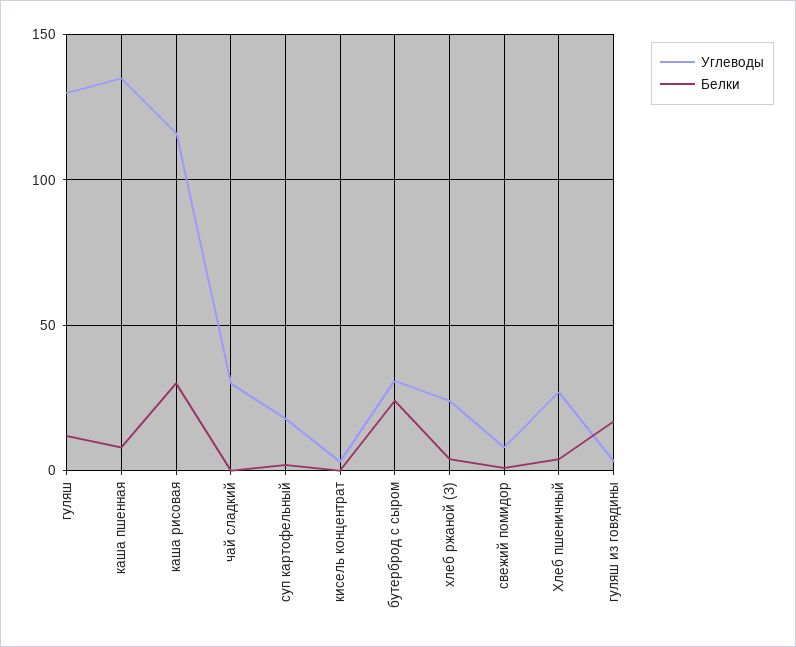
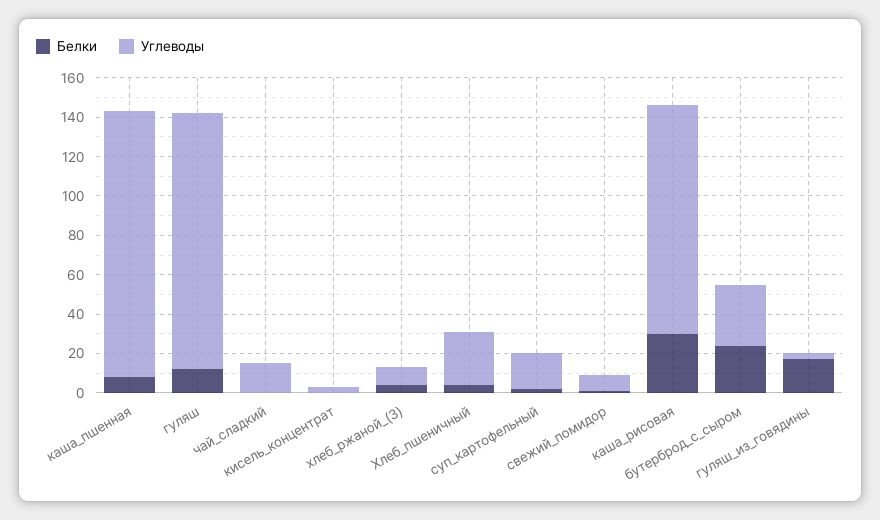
  {
    "Углеводы": {
      "гуляш": 130,
      "каша пшенная": 135,
      "каша рисовая": 115,
-     "чай сладкий": 30,
+     "чай сладкий": 15,
      "суп картофельный": 20,
      "кисель концентрат": 5,
      "бутерброд с сыром": 30,
-     "хлеб ржаной (З)": 25,
+     "хлеб ржаной (З)": 10,
      "свежий помидор": 10,
      "Хлеб пшеничный": 25,
      "гуляш из говядины": 5
    },
    "Белки": {
      "гуляш": 10,
      "каша пшенная": 10,
      "каша рисовая": 30,
      "чай сладкий": 0,
      "суп картофельный": 0,
      "кисель концентрат": 0,
      "бутерброд с сыром": 25,
      "хлеб ржаной (З)": 5,
      "свежий помидор": 0,
      "Хлеб пшеничный": 5,
      "гуляш из говядины": 15
    }
  }

